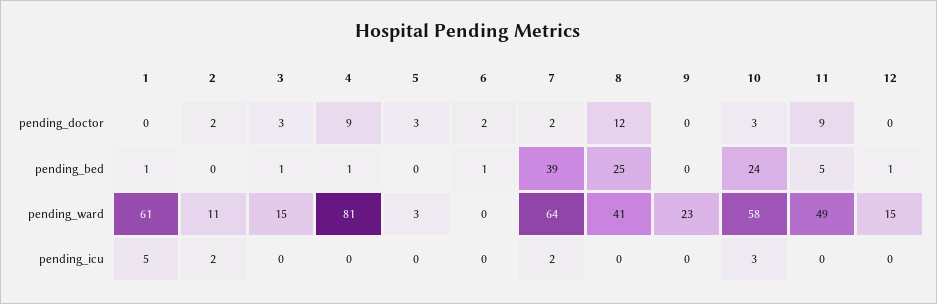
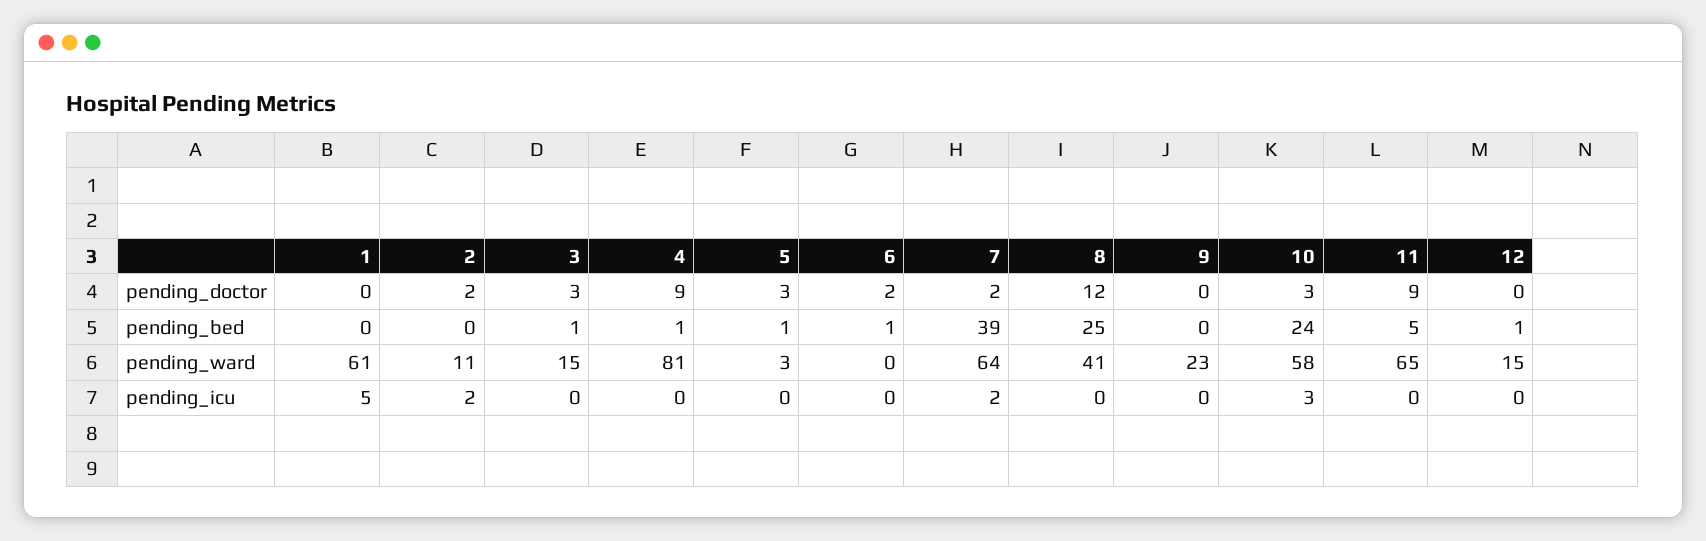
  {
    "1": {
      "pending_doctor": 0,
-     "pending_bed": 1,
+     "pending_bed": 0,
      "pending_ward": 61,
      "pending_icu": 5
    },
    "2": {
      "pending_doctor": 2,
      "pending_bed": 0,
      "pending_ward": 11,
      "pending_icu": 2
    },
    "3": {
      "pending_doctor": 3,
      "pending_bed": 1,
      "pending_ward": 15,
      "pending_icu": 0
    },
    "4": {
      "pending_doctor": 9,
      "pending_bed": 1,
      "pending_ward": 81,
      "pending_icu": 0
    },
    "5": {
      "pending_doctor": 3,
-     "pending_bed": 0,
+     "pending_bed": 1,
      "pending_ward": 3,
      "pending_icu": 0
    },
    "6": {
      "pending_doctor": 2,
      "pending_bed": 1,
      "pending_ward": 0,
      "pending_icu": 0
    },
    "7": {
      "pending_doctor": 2,
      "pending_bed": 39,
      "pending_ward": 64,
      "pending_icu": 2
    },
    "8": {
      "pending_doctor": 12,
      "pending_bed": 25,
      "pending_ward": 41,
      "pending_icu": 0
    },
    "9": {
      "pending_doctor": 0,
      "pending_bed": 0,
      "pending_ward": 23,
      "pending_icu": 0
    },
    "10": {
      "pending_doctor": 3,
      "pending_bed": 24,
      "pending_ward": 58,
      "pending_icu": 3
    },
    "11": {
      "pending_doctor": 9,
      "pending_bed": 5,
-     "pending_ward": 49,
+     "pending_ward": 65,
      "pending_icu": 0
    },
    "12": {
      "pending_doctor": 0,
      "pending_bed": 1,
      "pending_ward": 15,
      "pending_icu": 0
    }
  }

